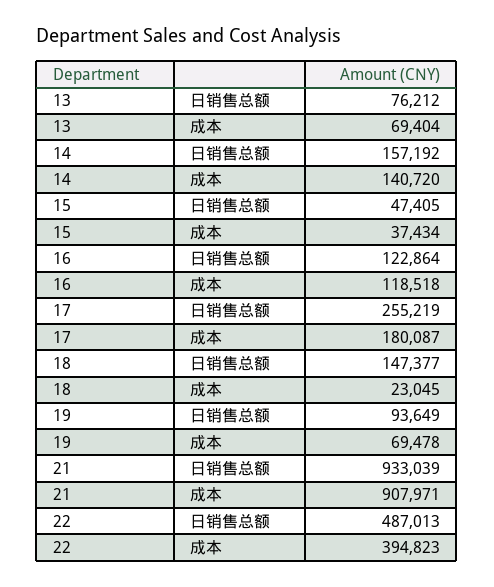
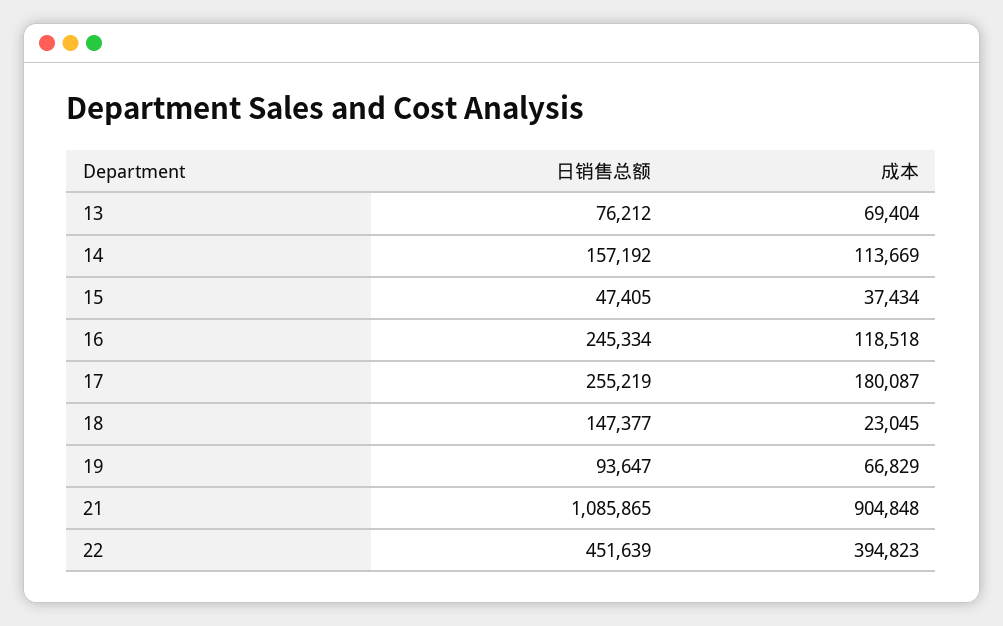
  {
    "13": {
      "日销售总额": 76212,
      "成本": 69404
    },
    "14": {
      "日销售总额": 157192,
-     "成本": 140720
+     "成本": 113669
    },
    "15": {
      "日销售总额": 47405,
      "成本": 37434
    },
    "16": {
-     "日销售总额": 122864,
+     "日销售总额": 245334,
      "成本": 118518
    },
    "17": {
      "日销售总额": 255219,
      "成本": 180087
    },
    "18": {
      "日销售总额": 147377,
      "成本": 23045
    },
    "19": {
-     "日销售总额": 93649,
+     "日销售总额": 93647,
-     "成本": 69478
+     "成本": 66829
    },
    "21": {
-     "日销售总额": 933039,
+     "日销售总额": 1085865,
-     "成本": 907971
+     "成本": 904848
    },
    "22": {
-     "日销售总额": 487013,
+     "日销售总额": 451639,
      "成本": 394823
    }
  }

